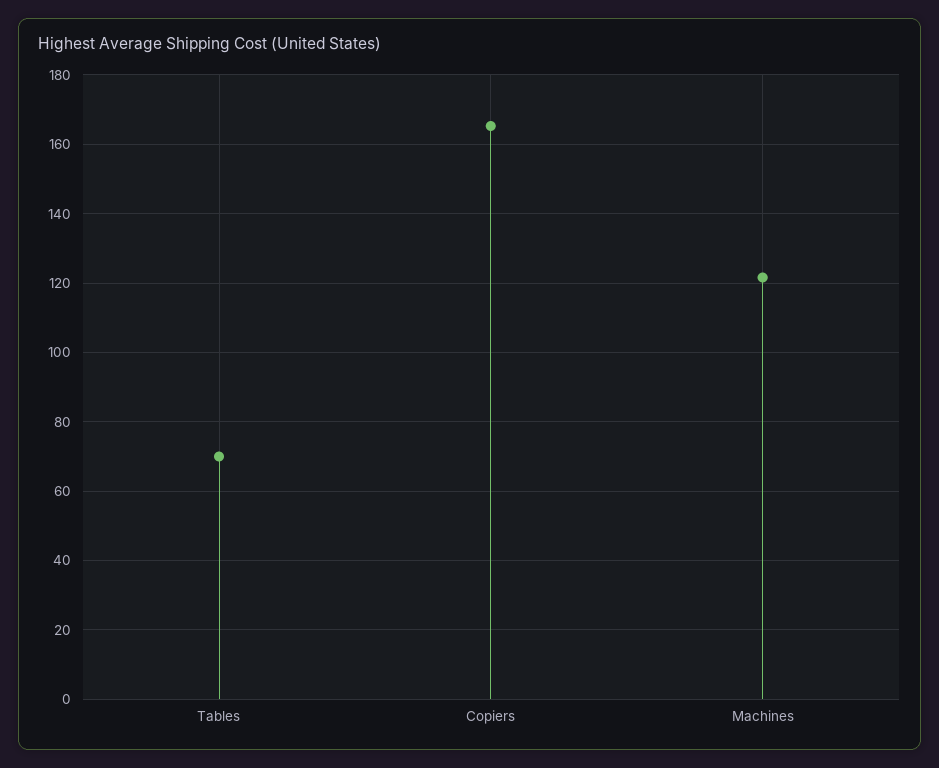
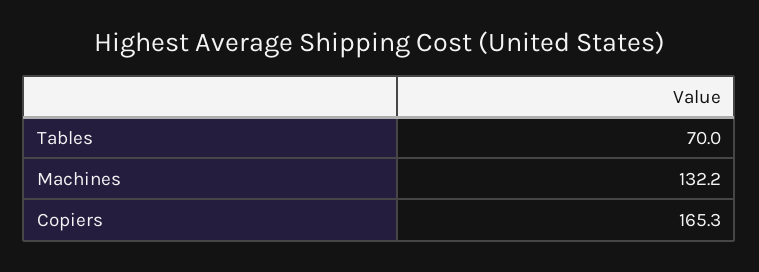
  {
    "Tables": 70,
    "Copiers": 165.3,
-   "Machines": 122
+   "Machines": 132.2
  }

